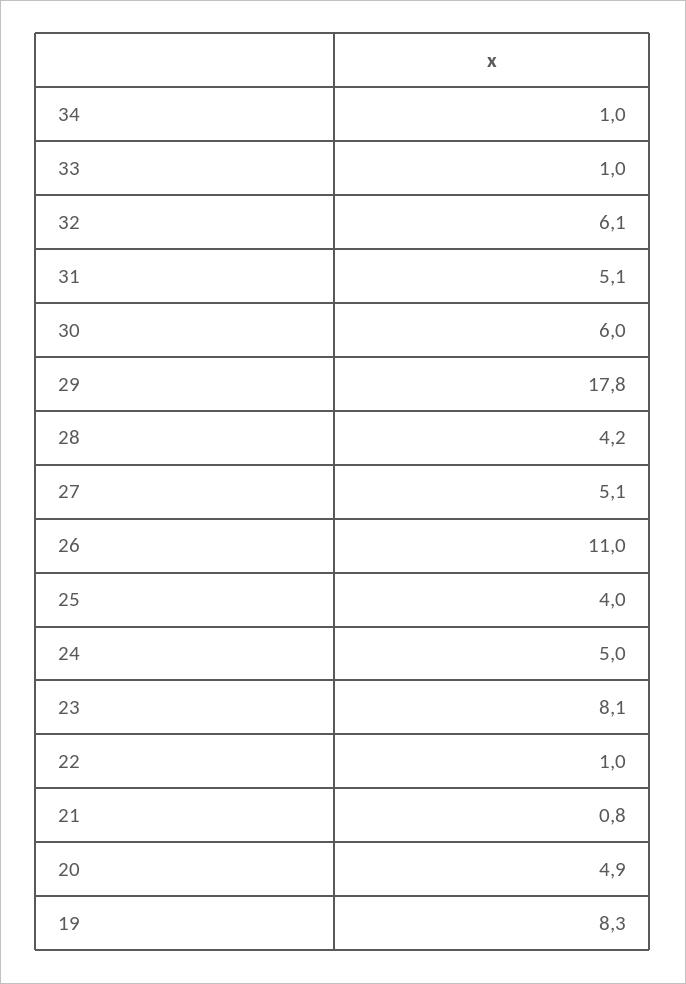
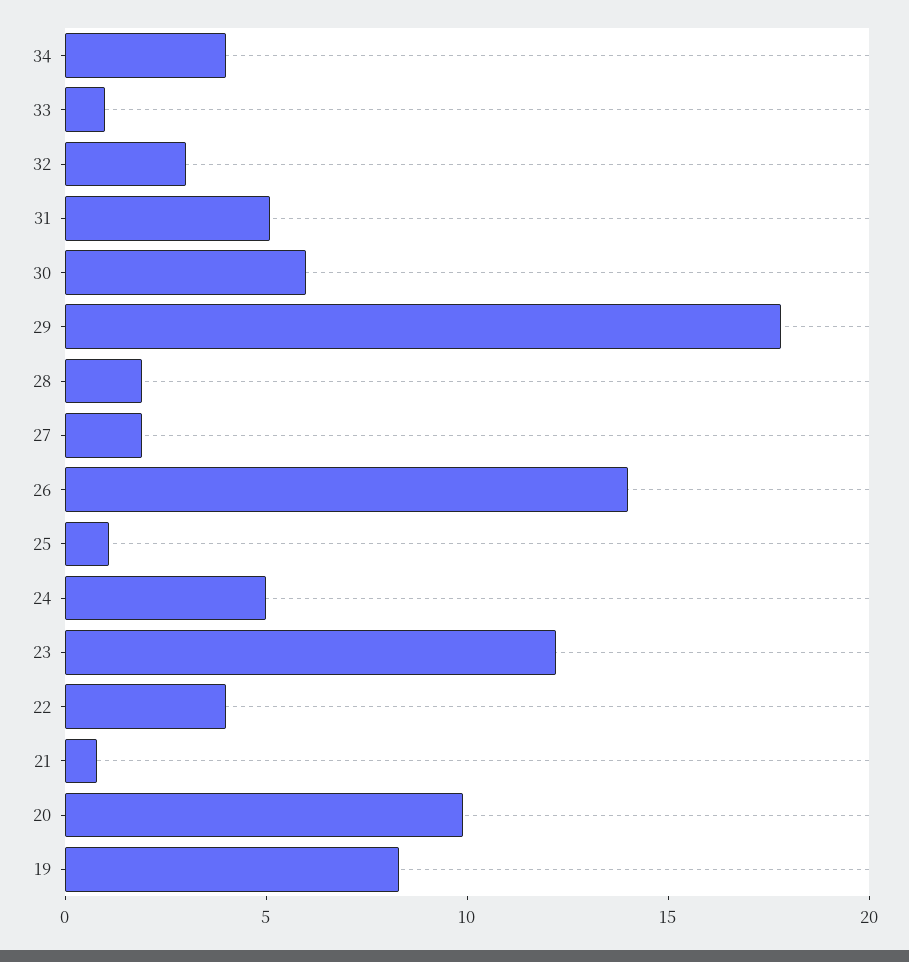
  {
-   "34": 1,
+   "34": 4,
    "33": 1,
-   "32": 6.1,
+   "32": 3,
    "31": 5.1,
    "30": 6,
    "29": 17.8,
-   "28": 4.2,
+   "28": 2,
-   "27": 5.1,
+   "27": 2,
-   "26": 11,
+   "26": 14,
-   "25": 4,
+   "25": 1,
    "24": 5,
-   "23": 8.1,
+   "23": 12,
-   "22": 1,
+   "22": 4,
    "21": 0.8,
-   "20": 4.9,
+   "20": 10,
    "19": 8.3
  }

